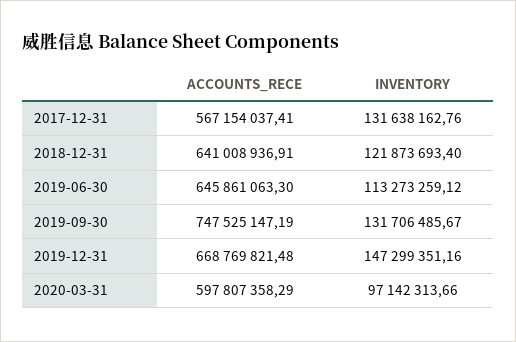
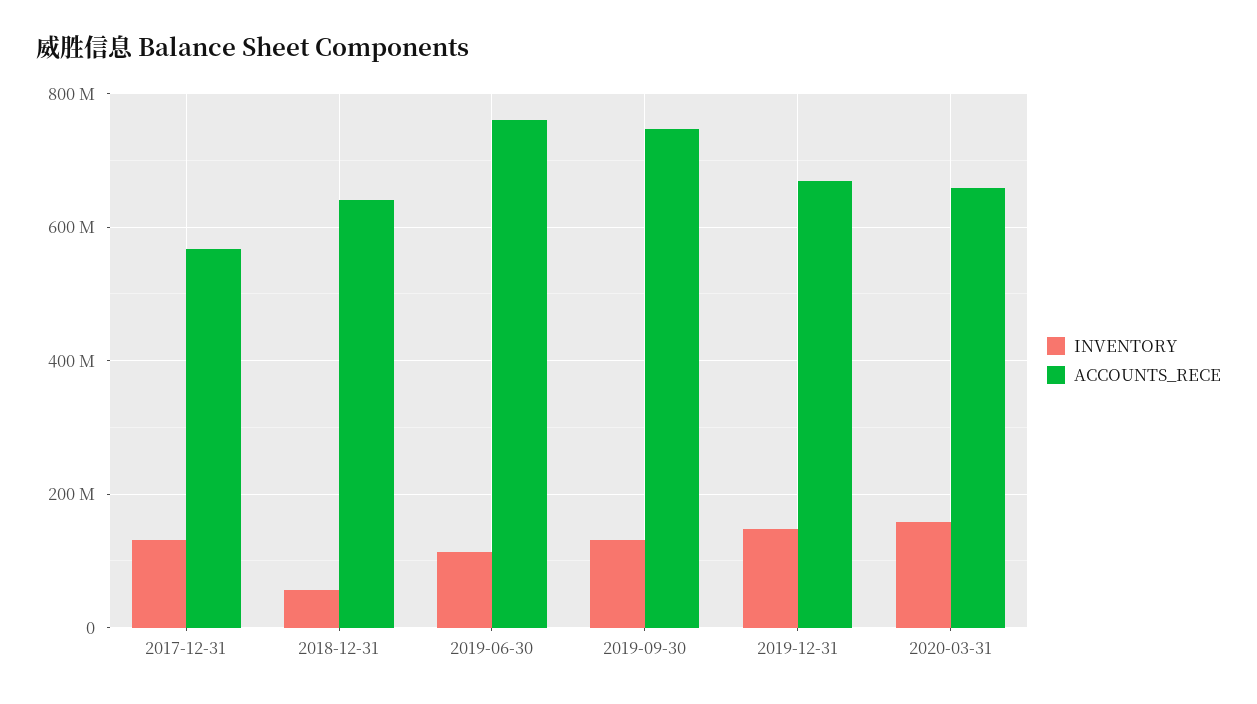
  {
    "ACCOUNTS_RECE": {
      "2017-12-31": 567154037.41,
      "2018-12-31": 641008936.91,
-     "2019-06-30": 645861063.3,
+     "2019-06-30": 760000000,
      "2019-09-30": 747525147.19,
      "2019-12-31": 668769821.48,
-     "2020-03-31": 597807358.29
+     "2020-03-31": 660000000
    },
    "INVENTORY": {
      "2017-12-31": 131638162.76,
-     "2018-12-31": 121873693.4,
+     "2018-12-31": 60000000,
      "2019-06-30": 113273259.12,
      "2019-09-30": 131706485.67,
      "2019-12-31": 147299351.16,
-     "2020-03-31": 97142313.66
+     "2020-03-31": 160000000
    }
  }

